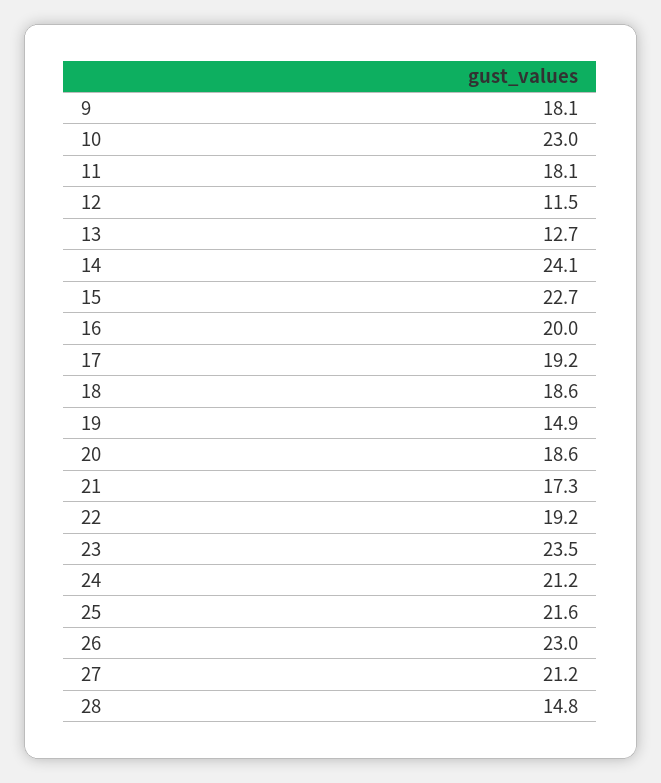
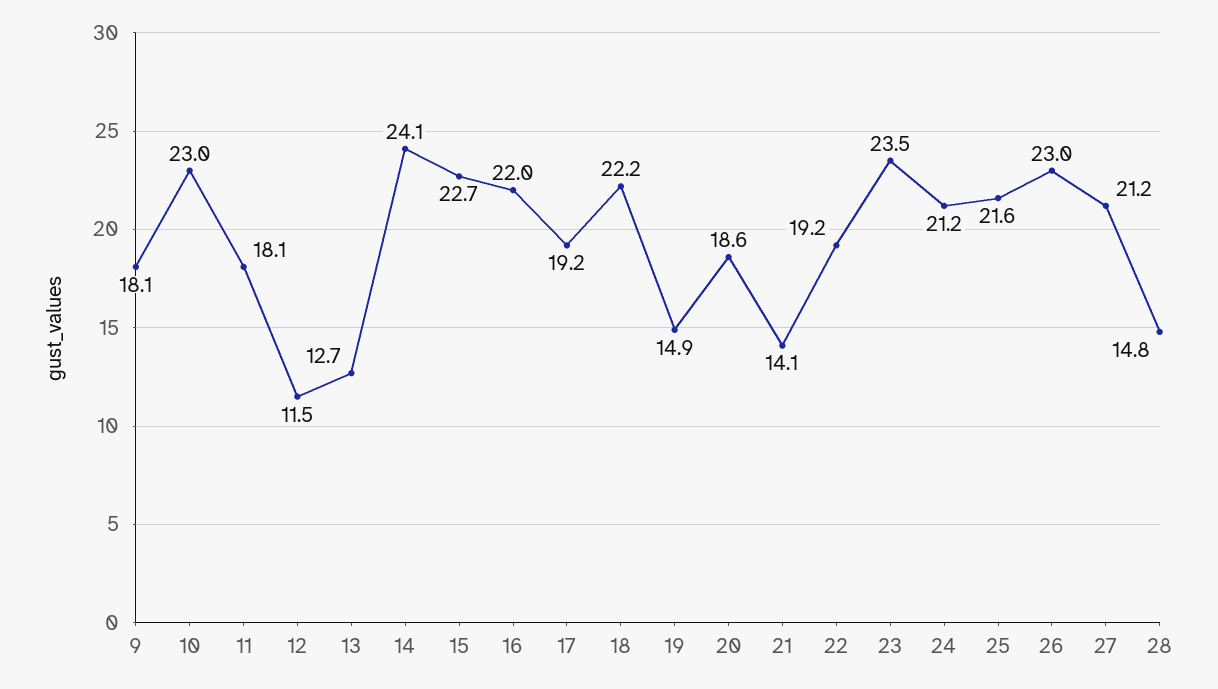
  {
    "9": 18.1,
    "10": 23,
    "11": 18.1,
    "12": 11.5,
    "13": 12.7,
    "14": 24.1,
    "15": 22.7,
-   "16": 20,
+   "16": 22,
    "17": 19.2,
-   "18": 18.6,
+   "18": 22.2,
    "19": 14.9,
    "20": 18.6,
-   "21": 17.3,
+   "21": 14.1,
    "22": 19.2,
    "23": 23.5,
    "24": 21.2,
    "25": 21.6,
    "26": 23,
    "27": 21.2,
    "28": 14.8
  }

